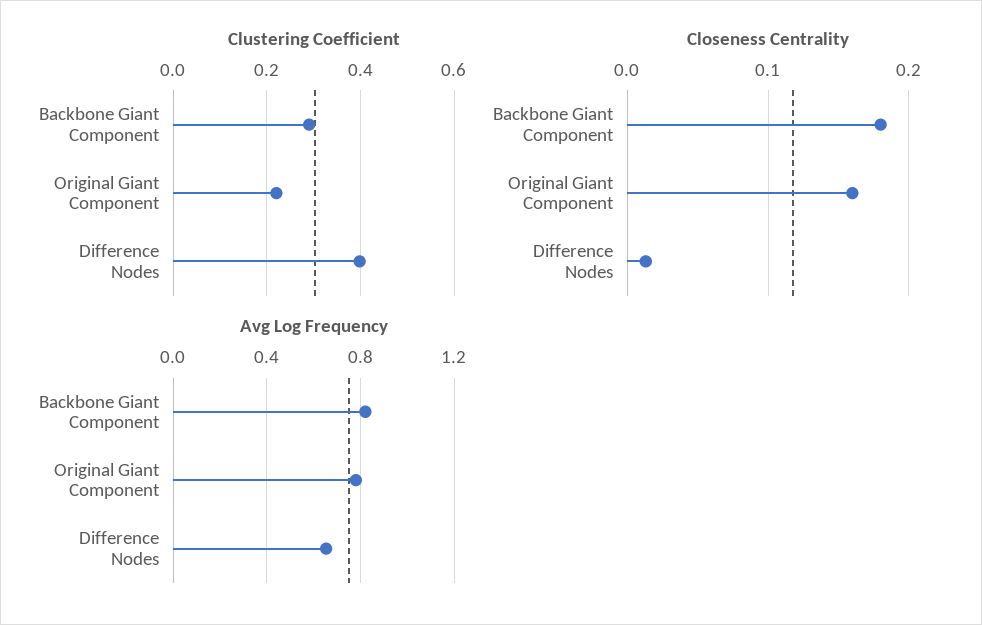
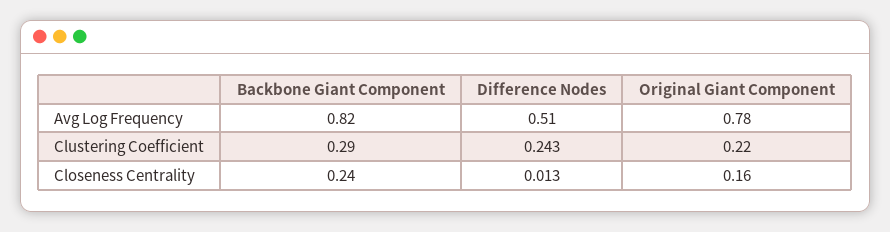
  {
    "Clustering Coefficient": {
      "Backbone Giant Component": 0.29,
      "Original Giant Component": 0.22,
-     "Difference Nodes": 0.4
+     "Difference Nodes": 0.243
    },
    "Closeness Centrality": {
-     "Backbone Giant Component": 0.18,
+     "Backbone Giant Component": 0.24,
      "Original Giant Component": 0.16,
      "Difference Nodes": 0.013
    },
    "Avg Log Frequency": {
      "Backbone Giant Component": 0.82,
      "Original Giant Component": 0.78,
-     "Difference Nodes": 0.65
+     "Difference Nodes": 0.51
    }
  }

